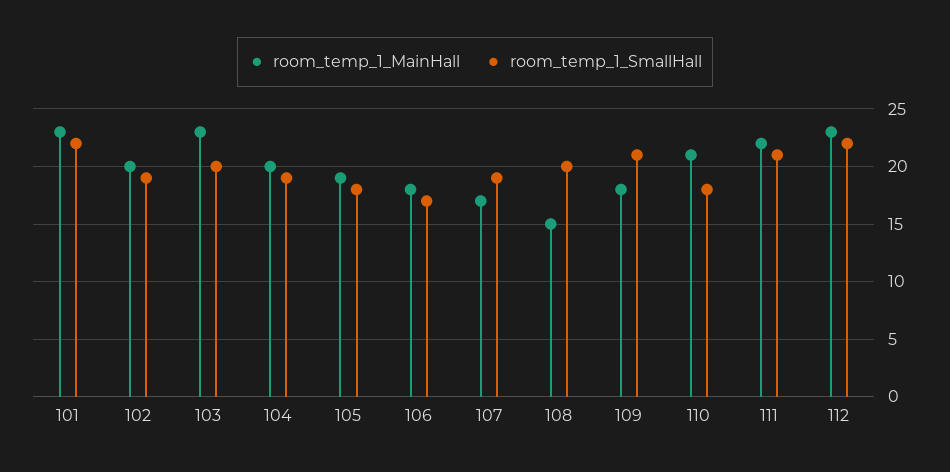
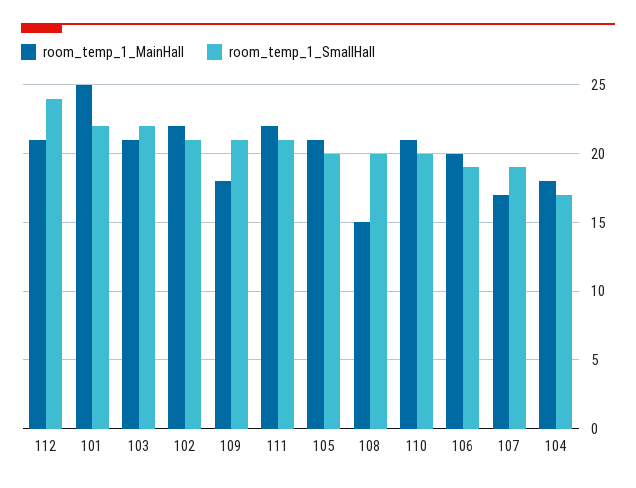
  {
    "room_temp_1_MainHall": {
-     "101": 23,
+     "101": 25,
-     "102": 20,
+     "102": 22,
-     "103": 23,
+     "103": 21,
-     "104": 20,
+     "104": 18,
-     "105": 19,
+     "105": 21,
-     "106": 18,
+     "106": 20,
      "107": 17,
      "108": 15,
      "109": 18,
      "110": 21,
      "111": 22,
-     "112": 23
+     "112": 21
    },
    "room_temp_1_SmallHall": {
      "101": 22,
-     "102": 19,
+     "102": 21,
-     "103": 20,
+     "103": 22,
-     "104": 19,
+     "104": 17,
-     "105": 18,
+     "105": 20,
-     "106": 17,
+     "106": 19,
      "107": 19,
      "108": 20,
      "109": 21,
-     "110": 18,
+     "110": 20,
      "111": 21,
-     "112": 22
+     "112": 24
    }
  }

